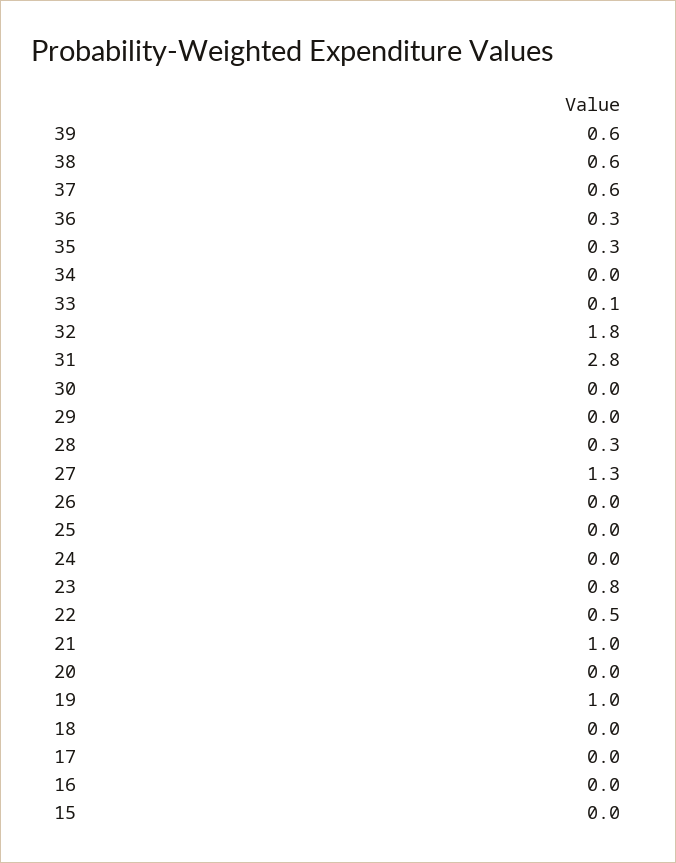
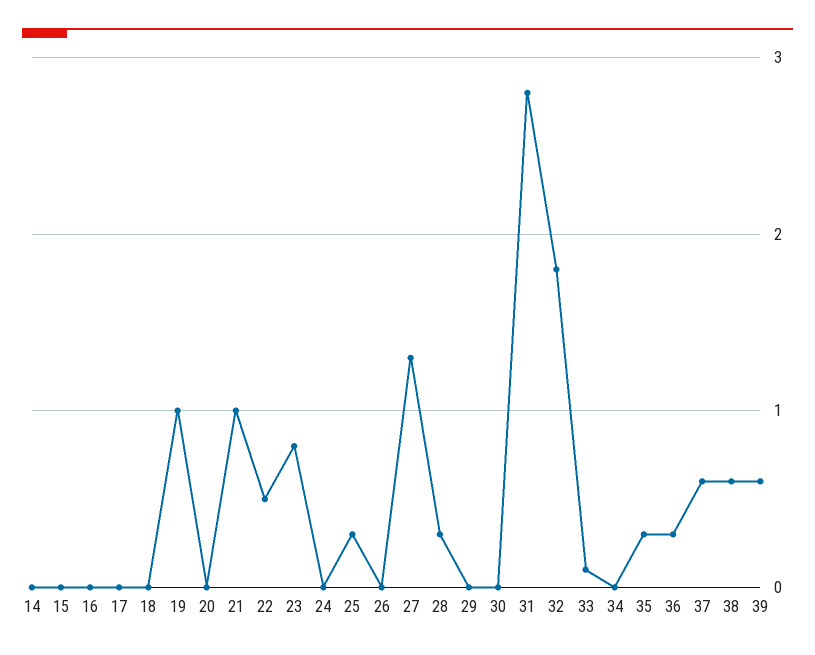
  {
    "39": 0.6,
    "38": 0.6,
    "37": 0.6,
    "36": 0.3,
    "35": 0.3,
    "34": 0,
    "33": 0.1,
    "32": 1.8,
    "31": 2.8,
    "30": 0,
    "29": 0,
    "28": 0.3,
    "27": 1.3,
    "26": 0,
-   "25": 0,
+   "25": 0.3,
    "24": 0,
    "23": 0.8,
    "22": 0.5,
    "21": 1,
    "20": 0,
    "19": 1,
    "18": 0,
    "17": 0,
    "16": 0,
-   "15": 0
+   "15": 0,
+   "14": 0
  }

